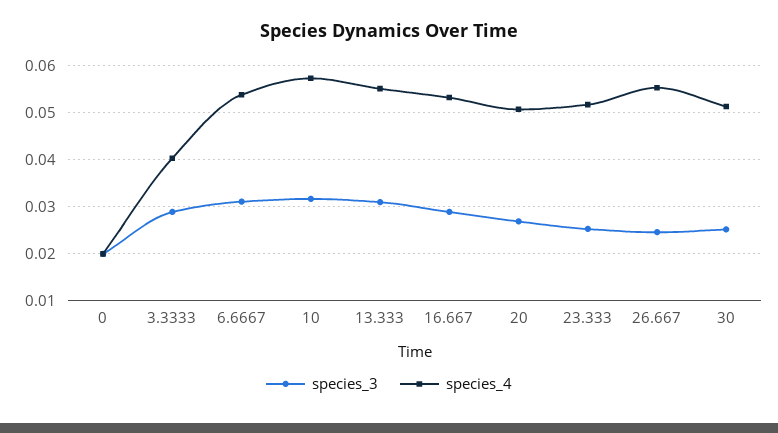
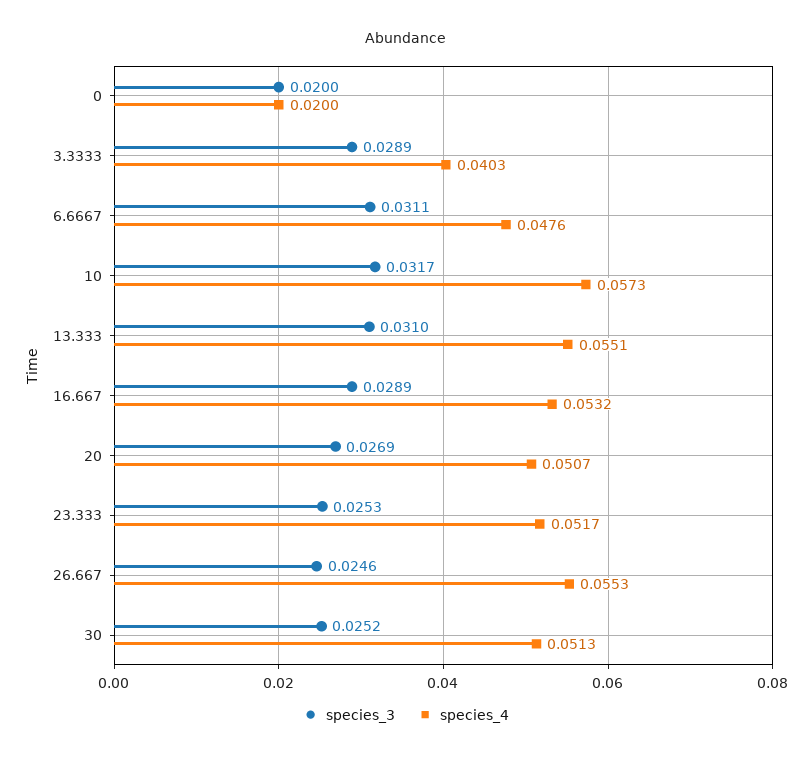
  {
    "species_3": {
      "0": 0.02,
      "3.3333": 0.0289,
      "6.6667": 0.0311,
      "10": 0.0317,
      "13.333": 0.031,
      "16.667": 0.0289,
      "20": 0.0269,
      "23.333": 0.0253,
      "26.667": 0.0246,
      "30": 0.0252
    },
    "species_4": {
      "0": 0.02,
      "3.3333": 0.0403,
-     "6.6667": 0.054,
+     "6.6667": 0.0476,
      "10": 0.0573,
      "13.333": 0.0551,
      "16.667": 0.0532,
      "20": 0.0507,
      "23.333": 0.0517,
      "26.667": 0.0553,
      "30": 0.0513
    }
  }

